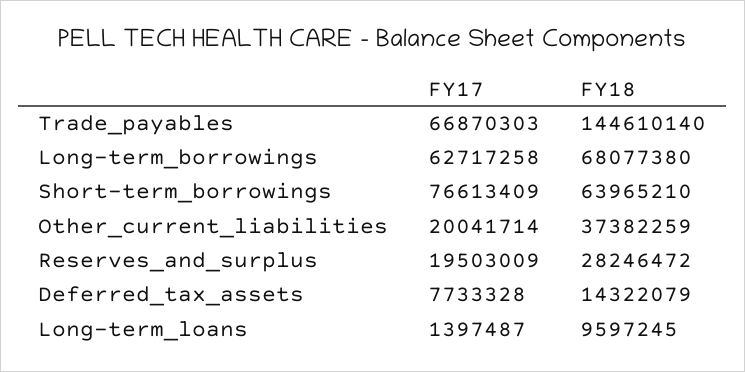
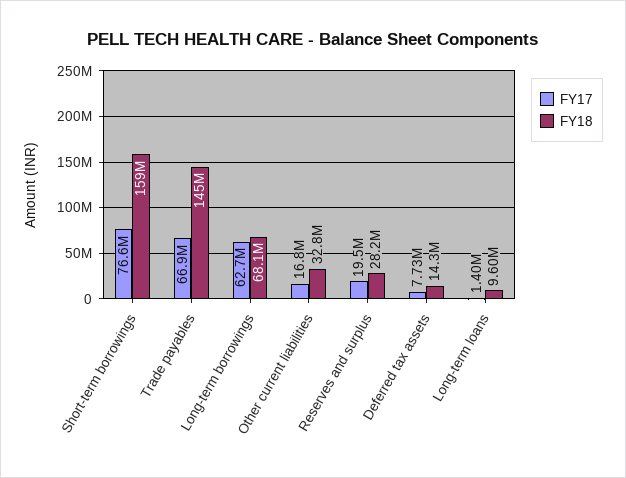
  {
    "FY17": {
      "Trade_payables": 66870303,
      "Long-term_borrowings": 62717258,
      "Short-term_borrowings": 76613409,
-     "Other_current_liabilities": 20041714,
+     "Other_current_liabilities": 16800000,
      "Reserves_and_surplus": 19503009,
      "Deferred_tax_assets": 7733328,
      "Long-term_loans": 1397487
    },
    "FY18": {
      "Trade_payables": 144610140,
      "Long-term_borrowings": 68077380,
-     "Short-term_borrowings": 63965210,
+     "Short-term_borrowings": 159000000,
-     "Other_current_liabilities": 37382259,
+     "Other_current_liabilities": 32800000,
      "Reserves_and_surplus": 28246472,
      "Deferred_tax_assets": 14322079,
      "Long-term_loans": 9597245
    }
  }

